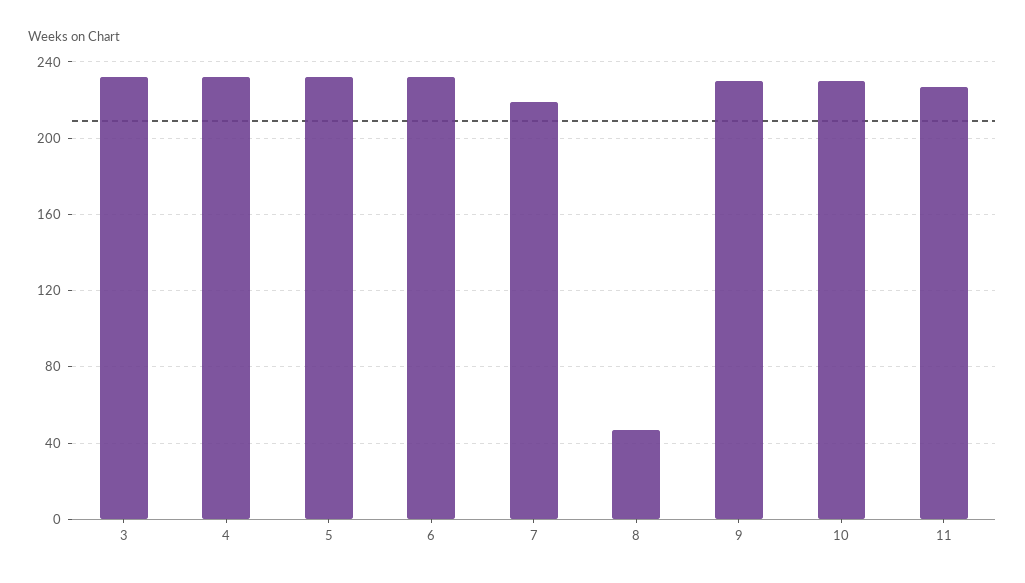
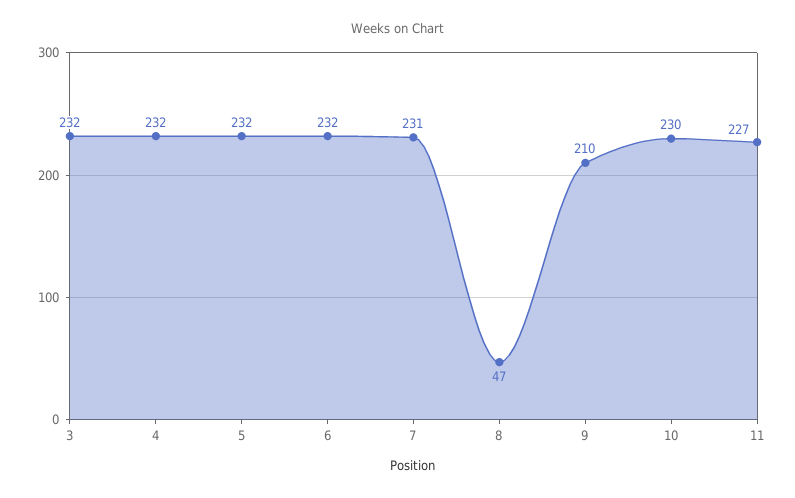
  {
    "3": 232,
    "4": 232,
    "5": 232,
    "6": 232,
-   "7": 220,
+   "7": 231,
    "8": 47,
-   "9": 230,
+   "9": 210,
    "10": 230,
    "11": 227
  }

